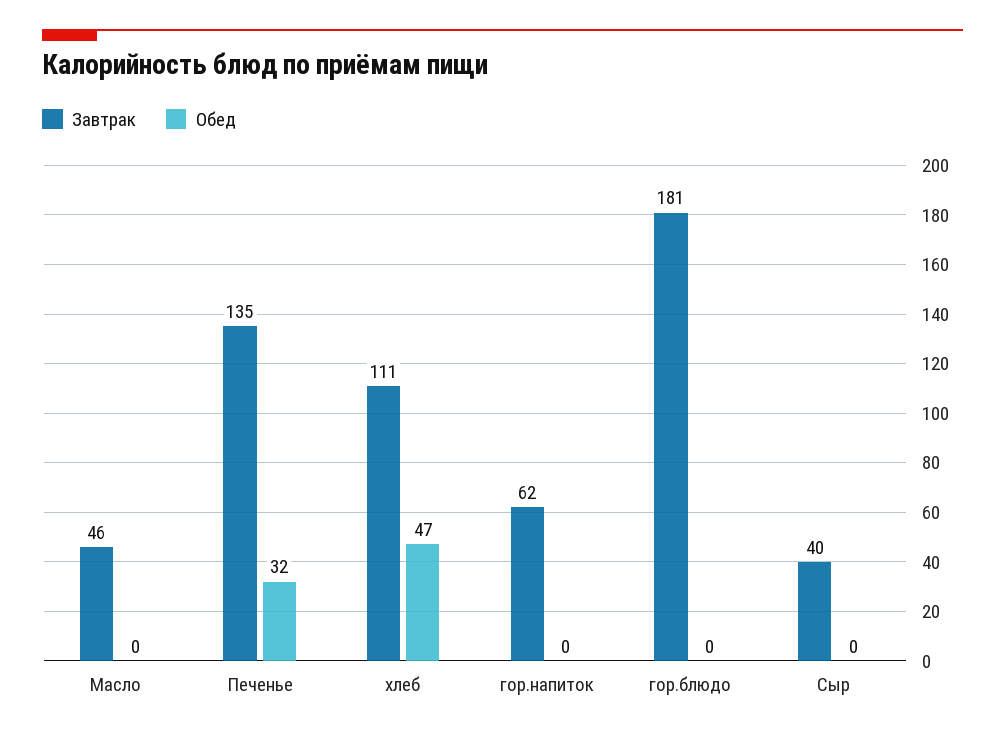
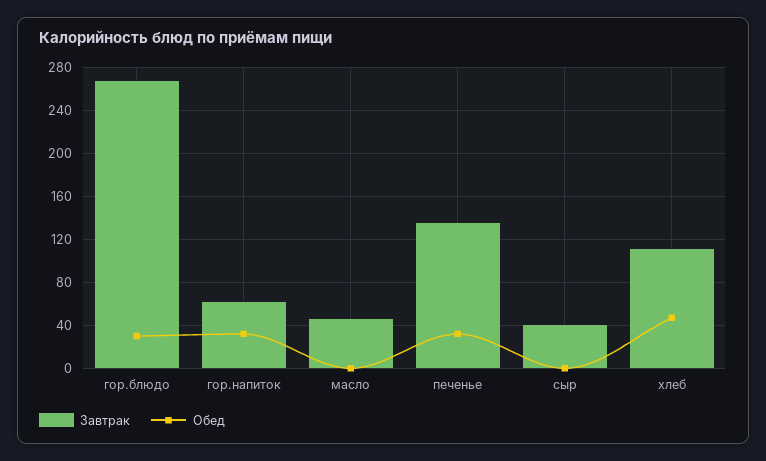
  {
    "Завтрак": {
      "Масло": 46,
      "Печенье": 135,
      "хлеб": 111,
      "гор.напиток": 62,
-     "гор.блюдо": 181,
+     "гор.блюдо": 270,
      "Сыр": 40
    },
    "Обед": {
      "Масло": 0,
      "Печенье": 32,
      "хлеб": 47,
-     "гор.напиток": 0,
+     "гор.напиток": 30,
-     "гор.блюдо": 0,
+     "гор.блюдо": 30,
      "Сыр": 0
    }
  }

